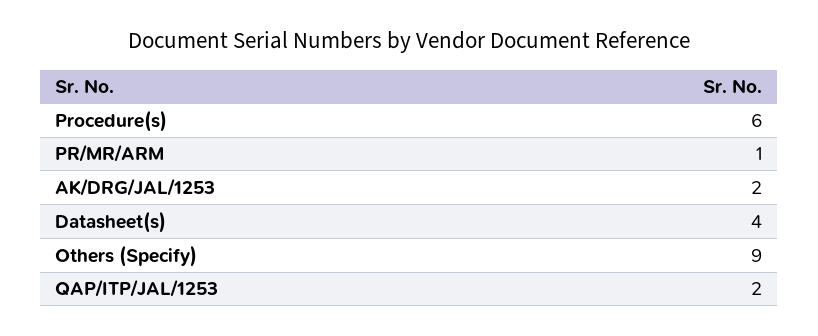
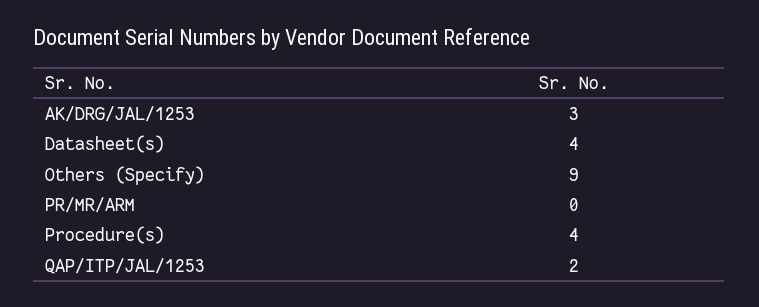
  {
-   "Procedure(s)": 6,
+   "Procedure(s)": 4,
-   "PR/MR/ARM": 1,
+   "PR/MR/ARM": 0,
-   "AK/DRG/JAL/1253": 2,
+   "AK/DRG/JAL/1253": 3,
    "Datasheet(s)": 4,
    "Others (Specify)": 9,
    "QAP/ITP/JAL/1253": 2
  }

